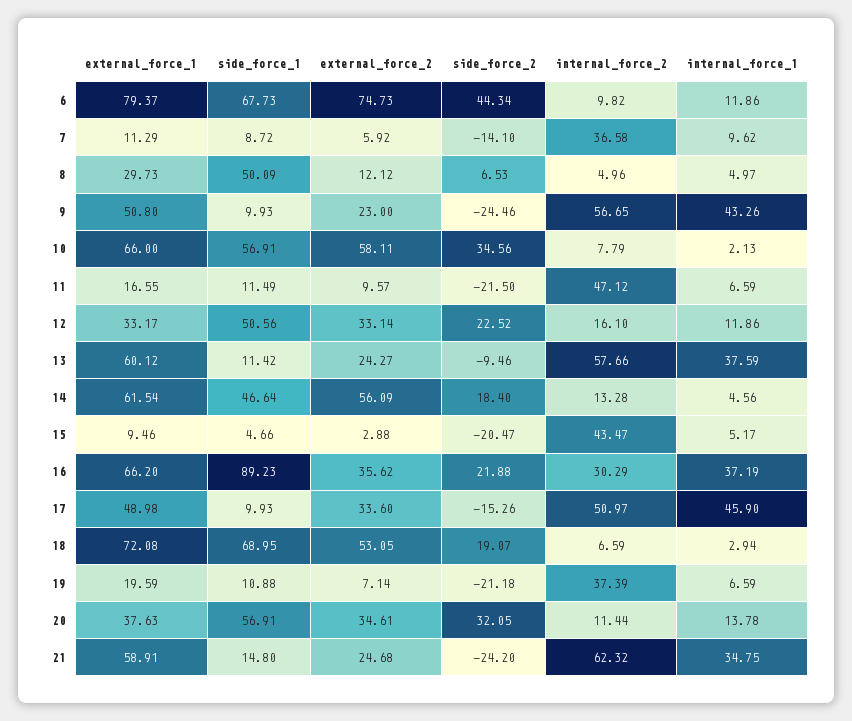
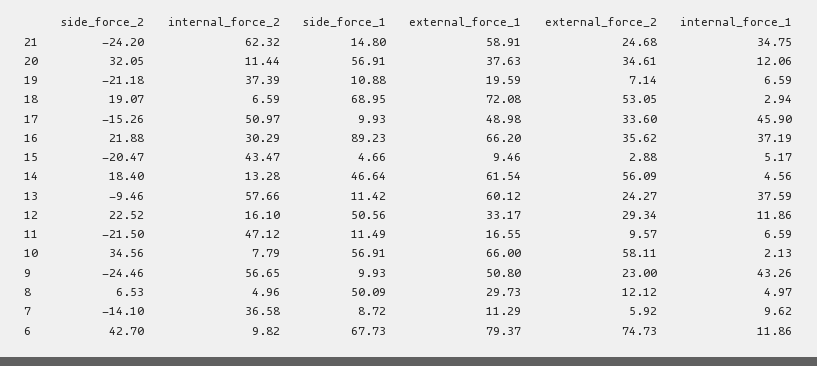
  {
    "external_force_1": {
      "6": 79.37,
      "7": 11.29,
      "8": 29.73,
      "9": 50.8,
      "10": 66,
      "11": 16.55,
      "12": 33.17,
      "13": 60.12,
      "14": 61.54,
      "15": 9.46,
      "16": 66.2,
      "17": 48.98,
      "18": 72.08,
      "19": 19.59,
      "20": 37.63,
      "21": 58.91
    },
    "side_force_1": {
      "6": 67.73,
      "7": 8.72,
      "8": 50.09,
      "9": 9.93,
      "10": 56.91,
      "11": 11.49,
      "12": 50.56,
      "13": 11.42,
      "14": 46.64,
      "15": 4.66,
      "16": 89.23,
      "17": 9.93,
      "18": 68.95,
      "19": 10.88,
      "20": 56.91,
      "21": 14.8
    },
    "external_force_2": {
      "6": 74.73,
      "7": 5.92,
      "8": 12.12,
      "9": 23,
      "10": 58.11,
      "11": 9.57,
-     "12": 33.14,
+     "12": 29.34,
      "13": 24.27,
      "14": 56.09,
      "15": 2.88,
      "16": 35.62,
      "17": 33.6,
      "18": 53.05,
      "19": 7.14,
      "20": 34.61,
      "21": 24.68
    },
    "side_force_2": {
-     "6": 44.34,
+     "6": 42.7,
      "7": -14.1,
      "8": 6.53,
      "9": -24.46,
      "10": 34.56,
      "11": -21.5,
      "12": 22.52,
      "13": -9.46,
      "14": 18.4,
      "15": -20.47,
      "16": 21.88,
      "17": -15.26,
      "18": 19.07,
      "19": -21.18,
      "20": 32.05,
      "21": -24.2
    },
    "internal_force_2": {
      "6": 9.82,
      "7": 36.58,
      "8": 4.96,
      "9": 56.65,
      "10": 7.79,
      "11": 47.12,
      "12": 16.1,
      "13": 57.66,
      "14": 13.28,
      "15": 43.47,
      "16": 30.29,
      "17": 50.97,
      "18": 6.59,
      "19": 37.39,
      "20": 11.44,
      "21": 62.32
    },
    "internal_force_1": {
      "6": 11.86,
      "7": 9.62,
      "8": 4.97,
      "9": 43.26,
      "10": 2.13,
      "11": 6.59,
      "12": 11.86,
      "13": 37.59,
      "14": 4.56,
      "15": 5.17,
      "16": 37.19,
      "17": 45.9,
      "18": 2.94,
      "19": 6.59,
-     "20": 13.78,
+     "20": 12.06,
      "21": 34.75
    }
  }

